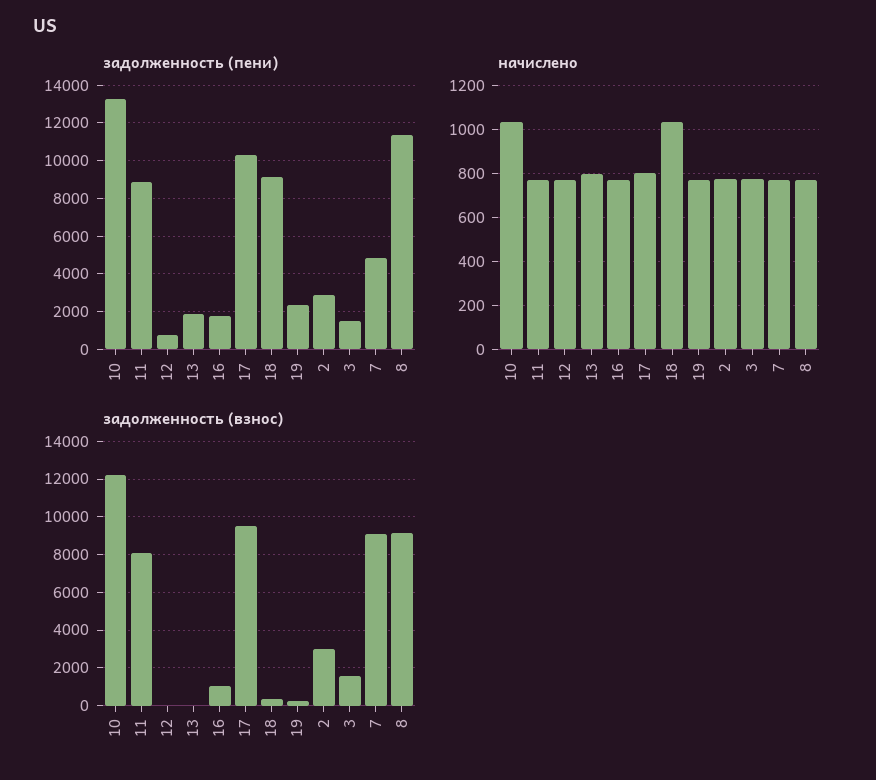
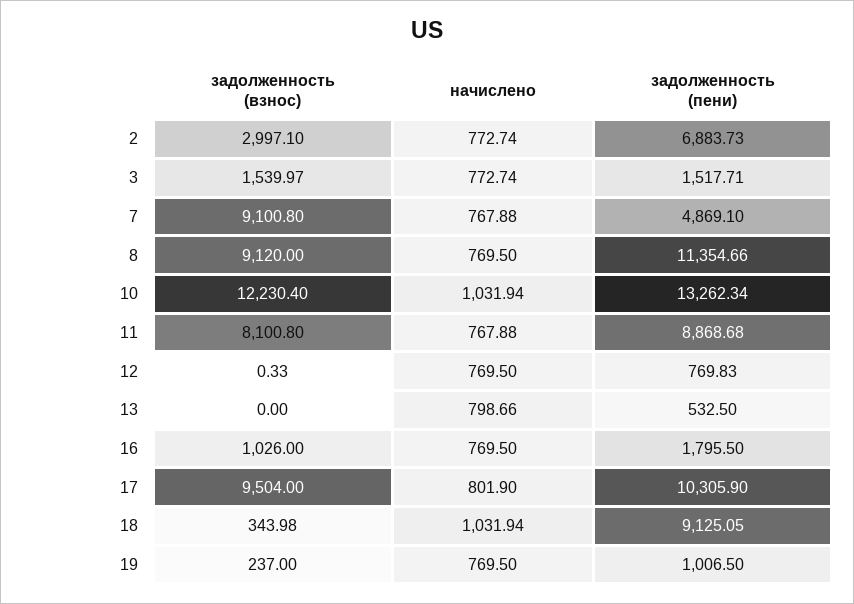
  {
    "задолженность (пени)": {
      "10": 13262.34,
      "11": 8868.68,
      "12": 769.83,
-     "13": 2000,
+     "13": 532.5,
      "16": 1795.5,
      "17": 10305.9,
      "18": 9125.05,
-     "19": 2500,
+     "19": 1006.5,
-     "2": 3000,
+     "2": 6883.73,
      "3": 1517.71,
      "7": 4869.1,
      "8": 11354.66
    },
    "начислено": {
      "10": 1031.94,
      "11": 767.88,
      "12": 769.5,
      "13": 798.66,
      "16": 769.5,
      "17": 801.9,
      "18": 1031.94,
      "19": 769.5,
      "2": 772.74,
      "3": 772.74,
      "7": 767.88,
      "8": 769.5
    },
    "задолженность (взнос)": {
      "10": 12230.4,
      "11": 8100.8,
      "12": 0.33,
      "13": 0,
      "16": 1026,
      "17": 9504,
      "18": 343.98,
      "19": 237,
      "2": 2997.1,
      "3": 1539.97,
      "7": 9100.8,
      "8": 9120
    }
  }

